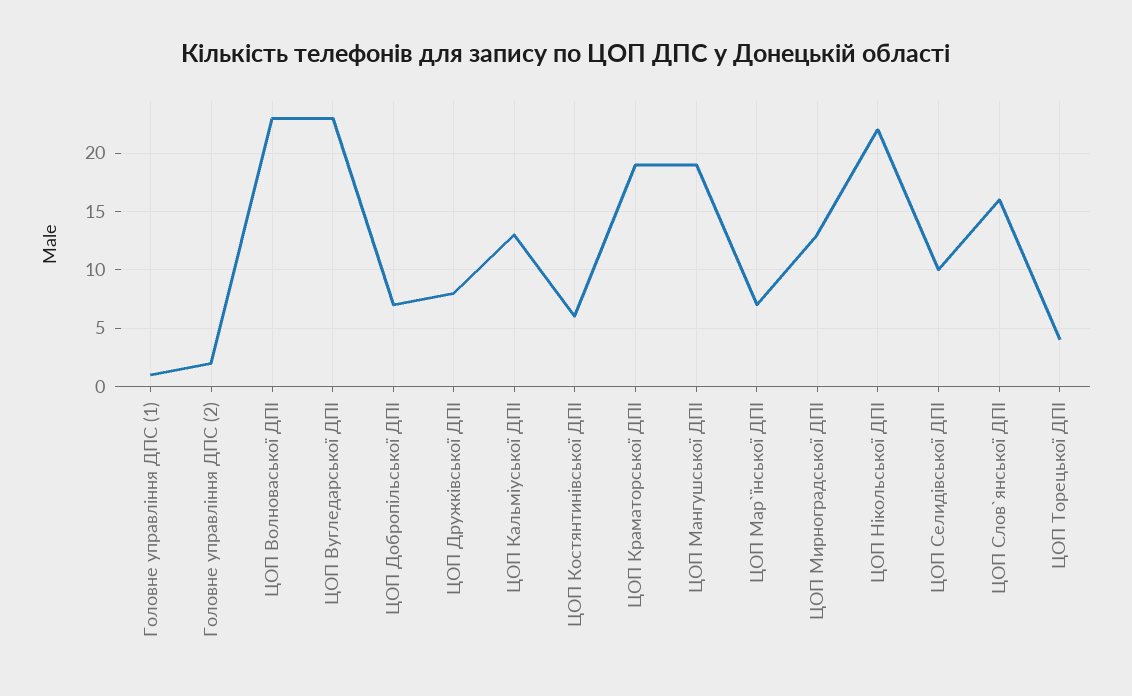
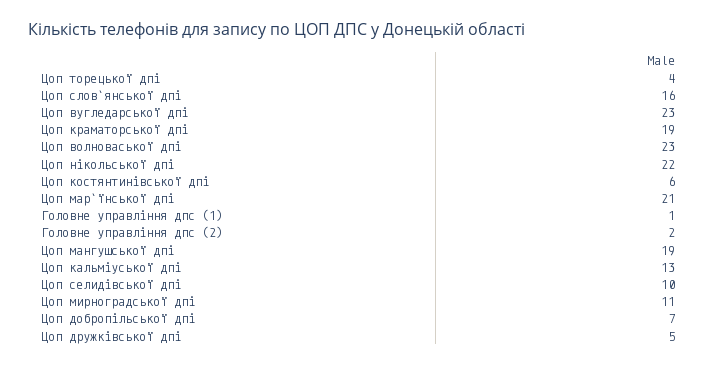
  {
    "Головне управління ДПС (1)": 1,
    "Головне управління ДПС (2)": 2,
    "ЦОП Волноваської ДПІ": 23,
    "ЦОП Вугледарської ДПІ": 23,
    "ЦОП Добропільської ДПІ": 7,
-   "ЦОП Дружківської ДПІ": 8,
+   "ЦОП Дружківської ДПІ": 5,
    "ЦОП Кальміуської ДПІ": 13,
    "ЦОП Костянтинівської ДПІ": 6,
    "ЦОП Краматорської ДПІ": 19,
    "ЦОП Мангушської ДПІ": 19,
-   "ЦОП Мар`їнської ДПІ": 7,
+   "ЦОП Мар`їнської ДПІ": 21,
-   "ЦОП Мирноградської ДПІ": 13,
+   "ЦОП Мирноградської ДПІ": 11,
    "ЦОП Нікольської ДПІ": 22,
    "ЦОП Селидівської ДПІ": 10,
    "ЦОП Слов`янської ДПІ": 16,
    "ЦОП Торецької ДПІ": 4
  }

